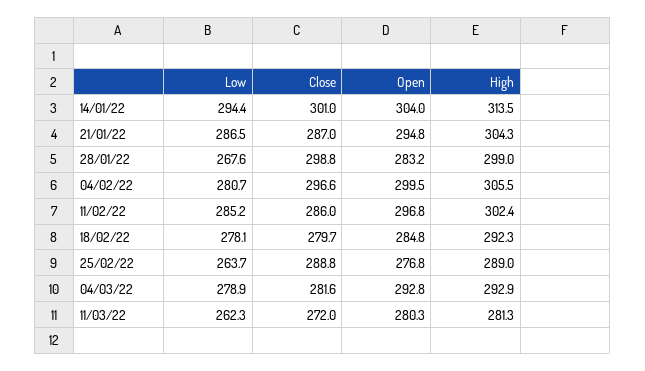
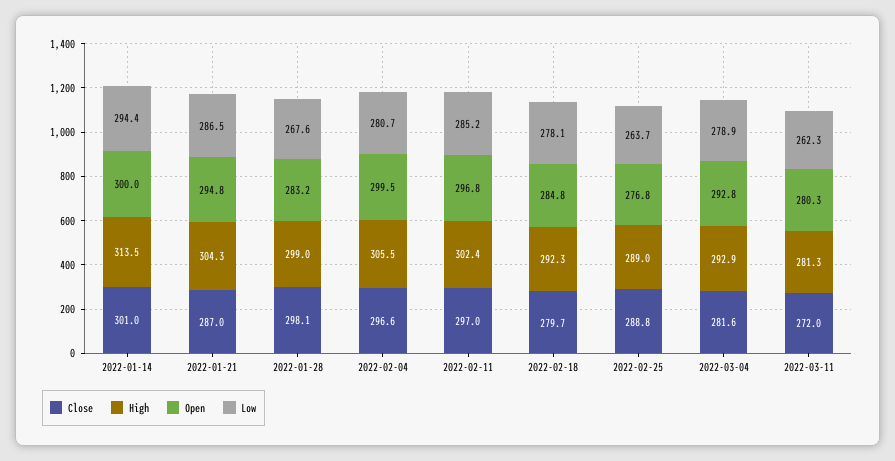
  {
    "Low": {
      "14/01/22": 294.4,
      "21/01/22": 286.5,
      "28/01/22": 267.6,
      "04/02/22": 280.7,
      "11/02/22": 285.2,
      "18/02/22": 278.1,
      "25/02/22": 263.7,
      "04/03/22": 278.9,
      "11/03/22": 262.3
    },
    "Close": {
      "14/01/22": 301,
      "21/01/22": 287,
-     "28/01/22": 298.8,
+     "28/01/22": 298.1,
      "04/02/22": 296.6,
-     "11/02/22": 286,
+     "11/02/22": 297,
      "18/02/22": 279.7,
      "25/02/22": 288.8,
      "04/03/22": 281.6,
      "11/03/22": 272
    },
    "Open": {
-     "14/01/22": 304,
+     "14/01/22": 300,
      "21/01/22": 294.8,
      "28/01/22": 283.2,
      "04/02/22": 299.5,
      "11/02/22": 296.8,
      "18/02/22": 284.8,
      "25/02/22": 276.8,
      "04/03/22": 292.8,
      "11/03/22": 280.3
    },
    "High": {
      "14/01/22": 313.5,
      "21/01/22": 304.3,
      "28/01/22": 299,
      "04/02/22": 305.5,
      "11/02/22": 302.4,
      "18/02/22": 292.3,
      "25/02/22": 289,
      "04/03/22": 292.9,
      "11/03/22": 281.3
    }
  }

